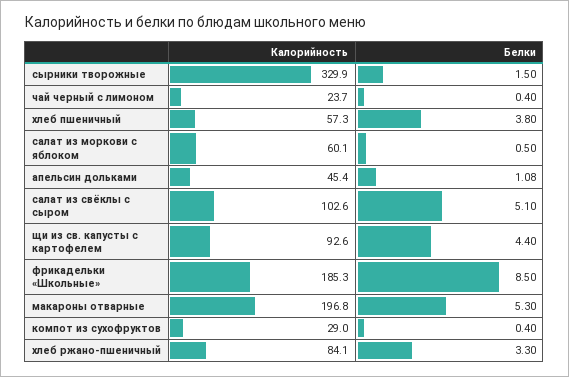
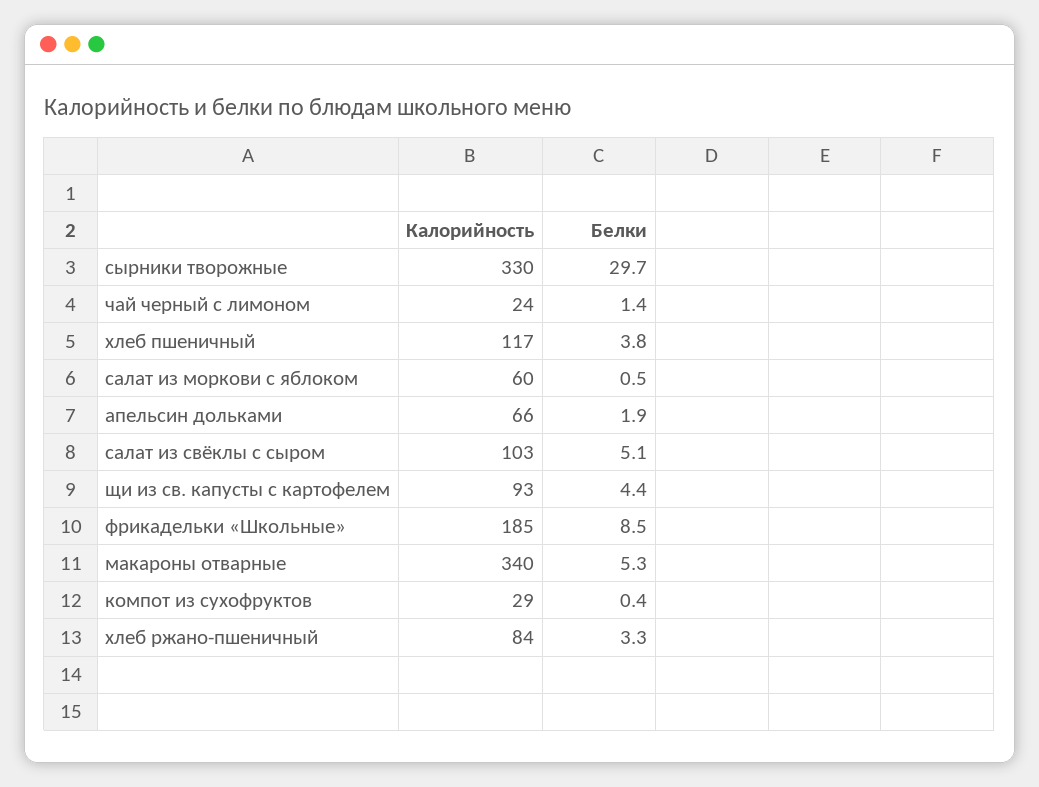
  {
    "Калорийность": {
      "сырники творожные": 329.9,
      "чай черный с лимоном": 23.7,
-     "хлеб пшеничный": 57.3,
+     "хлеб пшеничный": 117,
      "салат из моркови с яблоком": 60.1,
-     "апельсин дольками": 45.4,
+     "апельсин дольками": 66,
      "салат из свёклы с сыром": 102.6,
      "щи из св. капусты с картофелем": 92.6,
      "фрикадельки «Школьные»": 185.3,
-     "макароны отварные": 196.8,
+     "макароны отварные": 340,
      "компот из сухофруктов": 29,
      "хлеб ржано-пшеничный": 84.1
    },
    "Белки": {
-     "сырники творожные": 1.5,
+     "сырники творожные": 29.7,
-     "чай черный с лимоном": 0.4,
+     "чай черный с лимоном": 1.4,
      "хлеб пшеничный": 3.8,
      "салат из моркови с яблоком": 0.5,
-     "апельсин дольками": 1.08,
+     "апельсин дольками": 1.9,
      "салат из свёклы с сыром": 5.1,
      "щи из св. капусты с картофелем": 4.4,
      "фрикадельки «Школьные»": 8.5,
      "макароны отварные": 5.3,
      "компот из сухофруктов": 0.4,
      "хлеб ржано-пшеничный": 3.3
    }
  }

